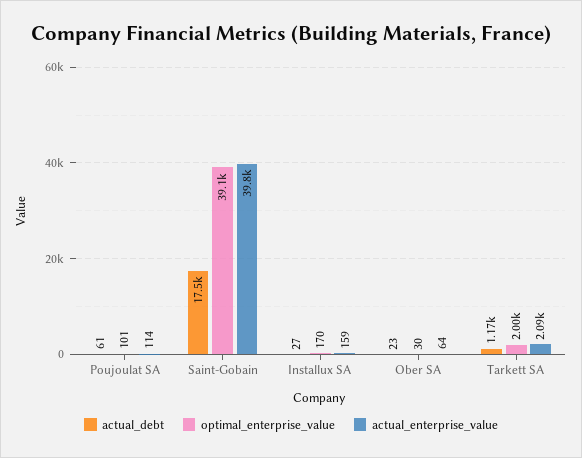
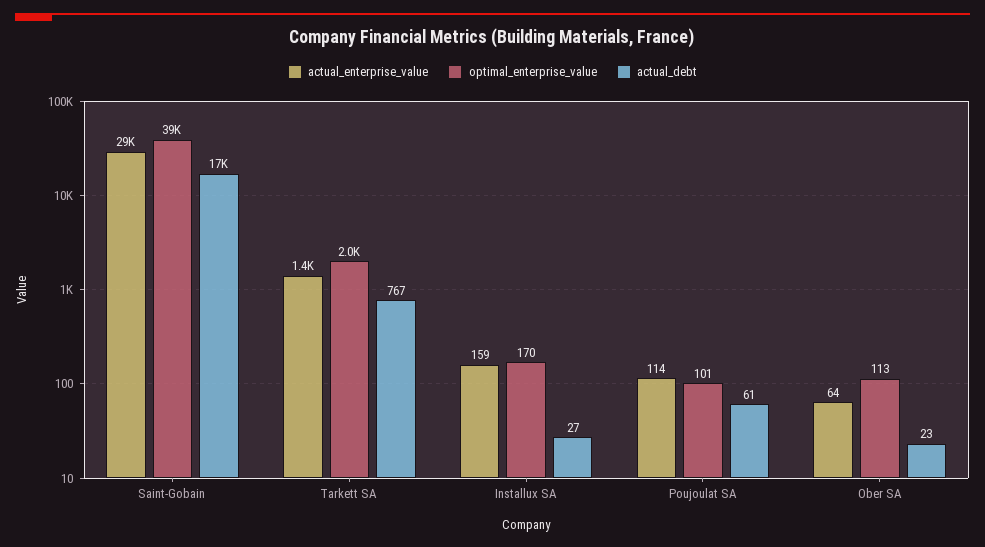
  {
    "actual_debt": {
      "Poujoulat SA": 61,
      "Saint-Gobain": 17500,
      "Installux SA": 27,
      "Ober SA": 23,
-     "Tarkett SA": 1170
+     "Tarkett SA": 767
    },
    "optimal_enterprise_value": {
      "Poujoulat SA": 101,
      "Saint-Gobain": 39100,
      "Installux SA": 170,
-     "Ober SA": 30,
+     "Ober SA": 113,
      "Tarkett SA": 2000
    },
    "actual_enterprise_value": {
      "Poujoulat SA": 114,
-     "Saint-Gobain": 39800,
+     "Saint-Gobain": 29000,
      "Installux SA": 159,
      "Ober SA": 64,
-     "Tarkett SA": 2090
+     "Tarkett SA": 1400
    }
  }

